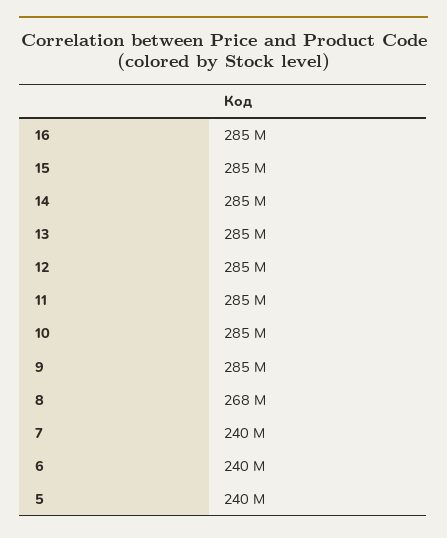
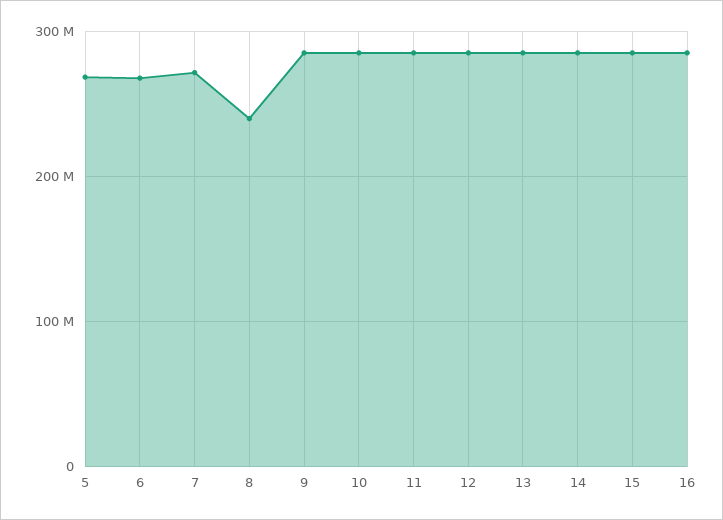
  {
    "16": 285000000,
    "15": 285000000,
    "14": 285000000,
    "13": 285000000,
    "12": 285000000,
    "11": 285000000,
    "10": 285000000,
    "9": 285000000,
-   "8": 268000000,
+   "8": 240000000,
-   "7": 240000000,
+   "7": 270000000,
-   "6": 240000000,
+   "6": 270000000,
-   "5": 240000000
+   "5": 270000000
  }

